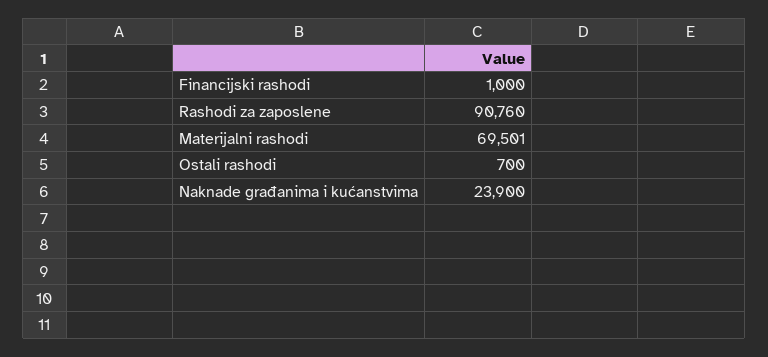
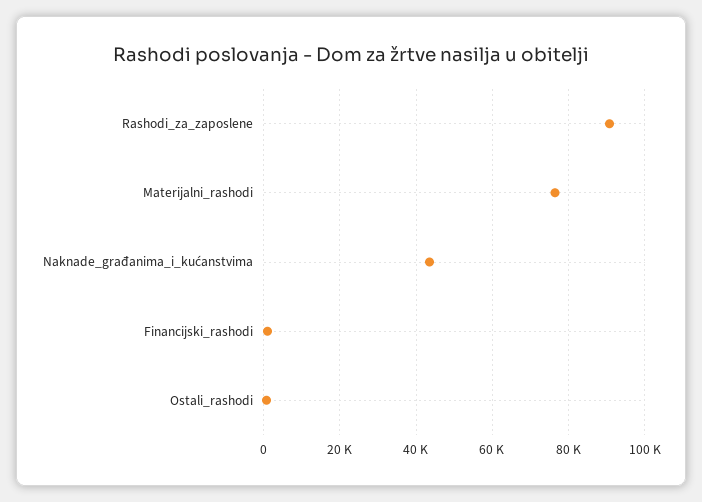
  {
    "Financijski rashodi": 1000,
    "Rashodi za zaposlene": 90760,
-   "Materijalni rashodi": 69501,
+   "Materijalni rashodi": 76000,
    "Ostali rashodi": 700,
-   "Naknade građanima i kućanstvima": 23900
+   "Naknade građanima i kućanstvima": 44000
  }

